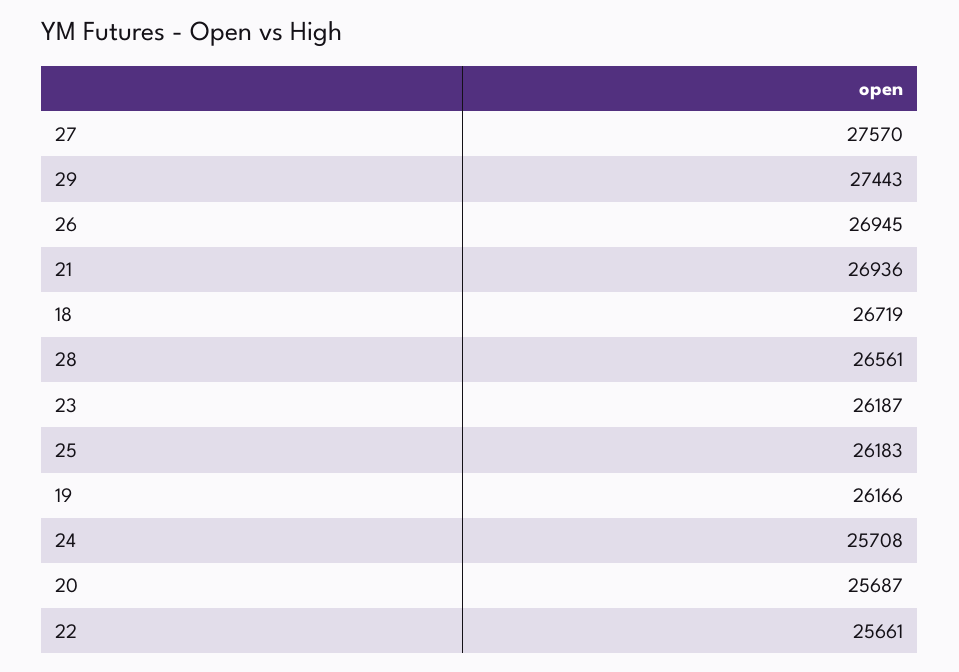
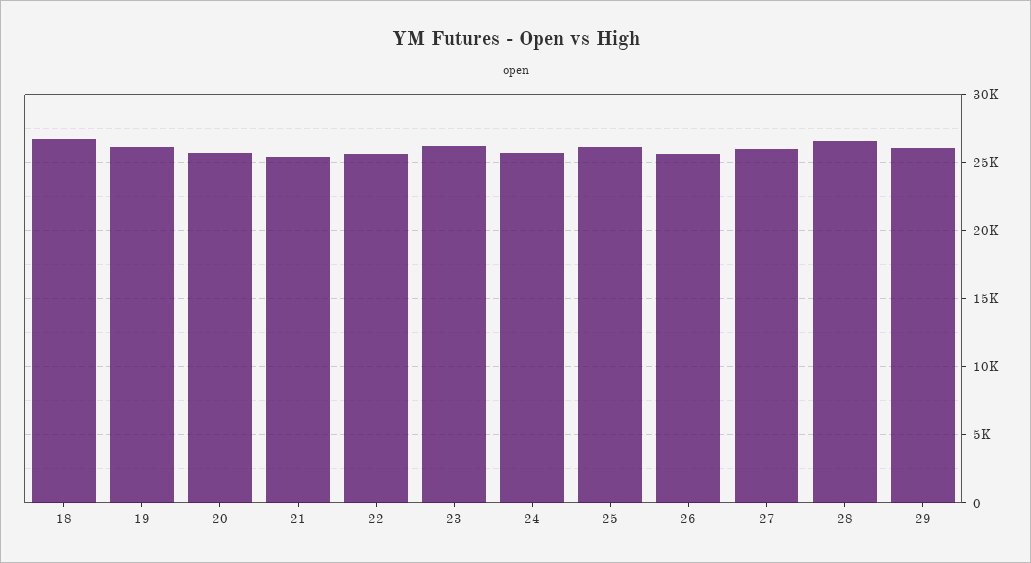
  {
-   "27": 27570,
+   "27": 26000,
-   "29": 27443,
+   "29": 26000,
-   "26": 26945,
+   "26": 25500,
-   "21": 26936,
+   "21": 25500,
    "18": 26719,
    "28": 26561,
    "23": 26187,
    "25": 26183,
    "19": 26166,
    "24": 25708,
    "20": 25687,
    "22": 25661
  }

